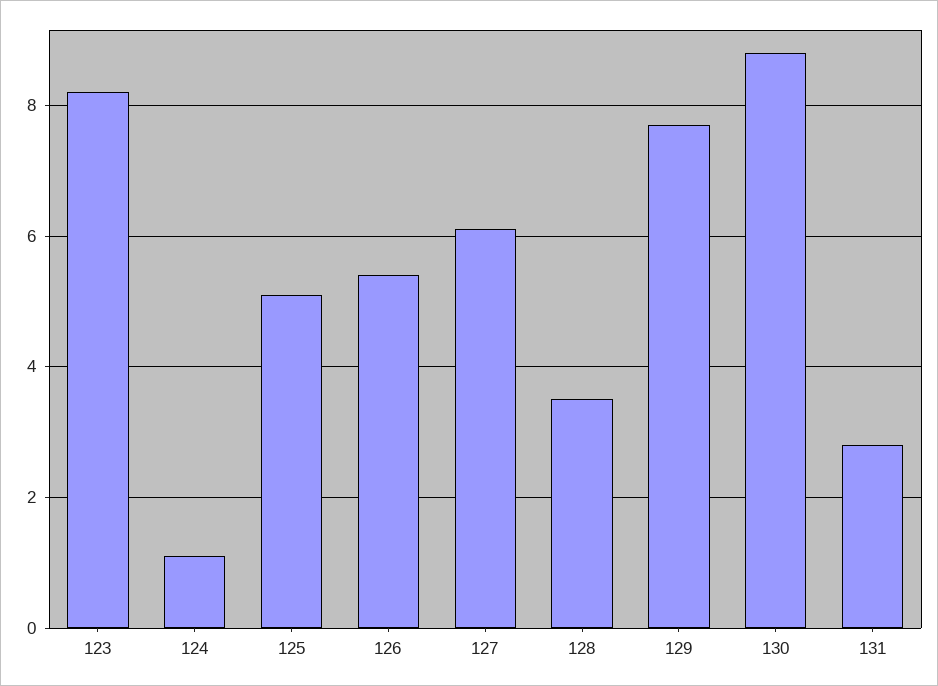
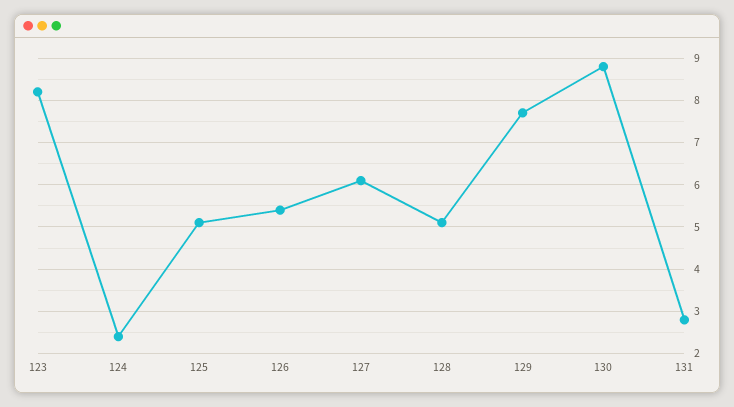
  {
    "123": 8,
-   "124": 1,
+   "124": 2.5,
    "125": 5,
    "126": 5.5,
    "127": 6,
-   "128": 3.5,
+   "128": 5,
    "129": 7.5,
    "130": 9,
    "131": 3
  }

